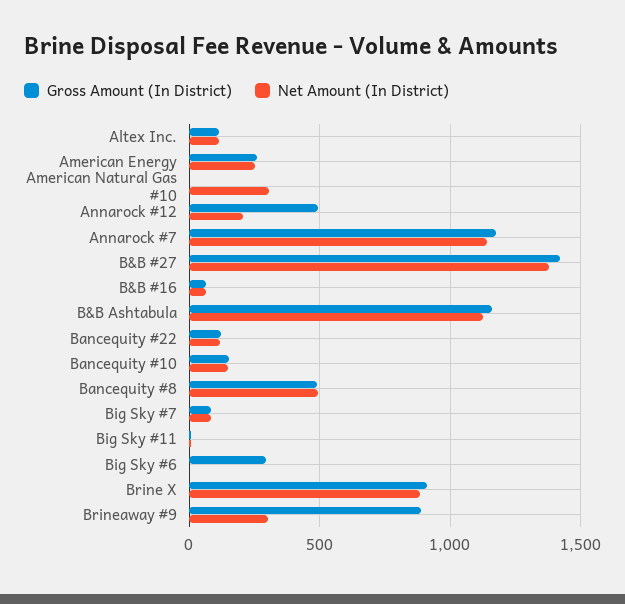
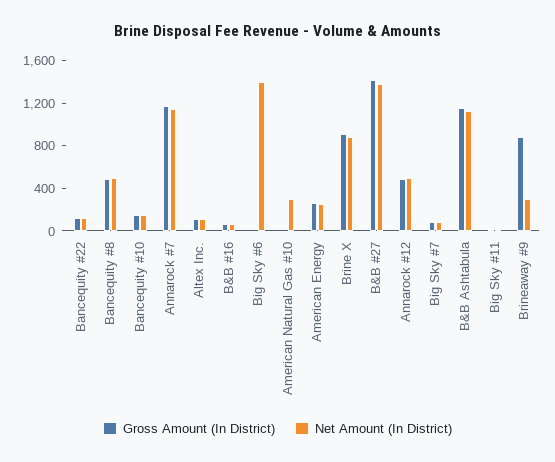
  {
    "Gross Amount (In District)": {
      "Altex Inc.": 100,
      "American Energy": 250,
      "American Natural Gas #10": 0,
      "Annarock #12": 500,
      "Annarock #7": 1200,
      "B&B #27": 1400,
      "B&B #16": 50,
      "B&B Ashtabula": 1150,
      "Bancequity #22": 100,
      "Bancequity #10": 150,
      "Bancequity #8": 500,
      "Big Sky #7": 100,
      "Big Sky #11": 0,
-     "Big Sky #6": 300,
+     "Big Sky #6": 0,
      "Brine X": 900,
      "Brineaway #9": 900
    },
    "Net Amount (In District)": {
      "Altex Inc.": 100,
      "American Energy": 250,
      "American Natural Gas #10": 300,
-     "Annarock #12": 200,
+     "Annarock #12": 500,
      "Annarock #7": 1150,
      "B&B #27": 1400,
      "B&B #16": 50,
      "B&B Ashtabula": 1100,
      "Bancequity #22": 100,
      "Bancequity #10": 150,
      "Bancequity #8": 500,
      "Big Sky #7": 100,
      "Big Sky #11": 0,
-     "Big Sky #6": 0,
+     "Big Sky #6": 1400,
      "Brine X": 900,
      "Brineaway #9": 300
    }
  }

